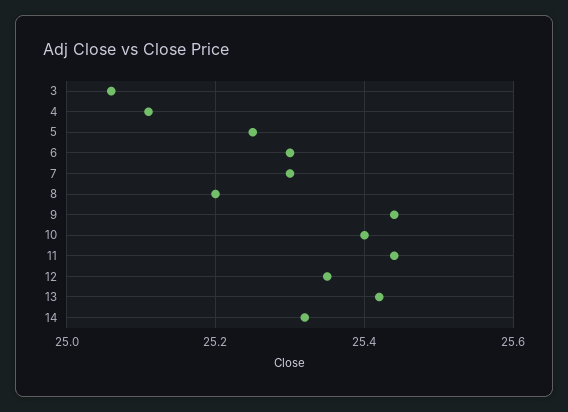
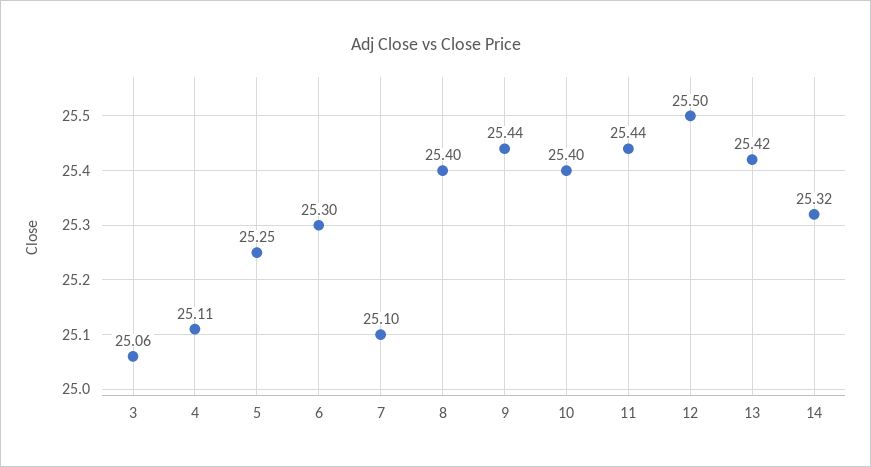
  {
    "3": 25.06,
    "4": 25.11,
    "5": 25.25,
    "6": 25.3,
-   "7": 25.3,
+   "7": 25.1,
-   "8": 25.2,
+   "8": 25.4,
    "9": 25.44,
    "10": 25.4,
    "11": 25.44,
-   "12": 25.35,
+   "12": 25.5,
    "13": 25.42,
    "14": 25.32
  }

